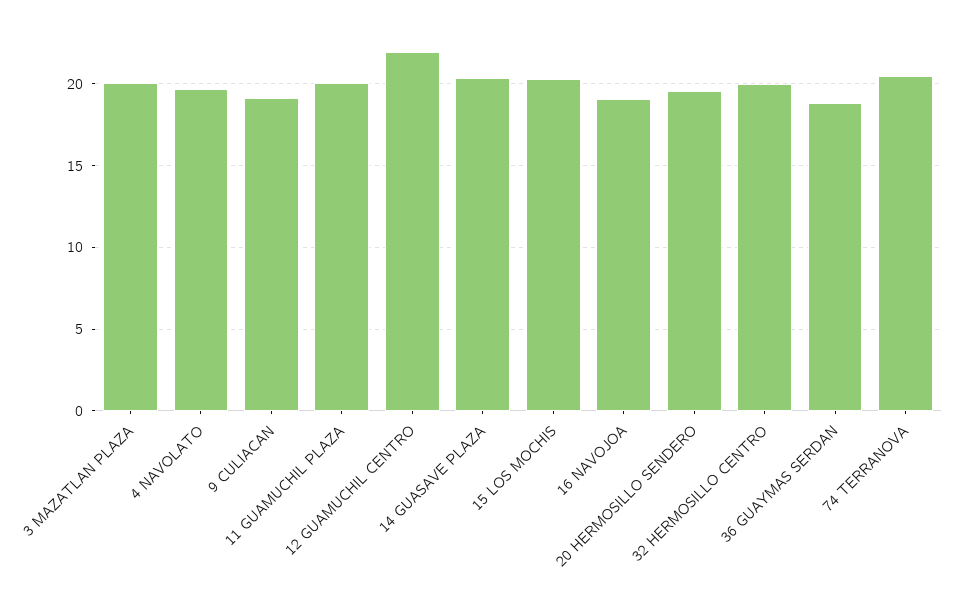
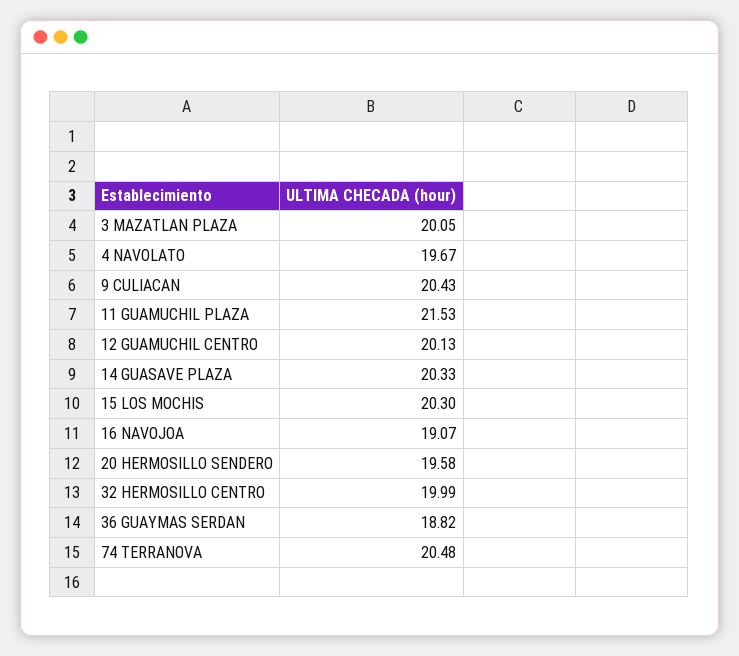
  {
    "3 MAZATLAN PLAZA": 20.05,
    "4 NAVOLATO": 19.67,
-   "9 CULIACAN": 19,
+   "9 CULIACAN": 20.43,
-   "11 GUAMUCHIL PLAZA": 20,
+   "11 GUAMUCHIL PLAZA": 21.53,
-   "12 GUAMUCHIL CENTRO": 22,
+   "12 GUAMUCHIL CENTRO": 20.13,
    "14 GUASAVE PLAZA": 20.33,
    "15 LOS MOCHIS": 20.3,
    "16 NAVOJOA": 19.07,
    "20 HERMOSILLO SENDERO": 19.58,
    "32 HERMOSILLO CENTRO": 19.99,
    "36 GUAYMAS SERDAN": 18.82,
    "74 TERRANOVA": 20.48
  }

